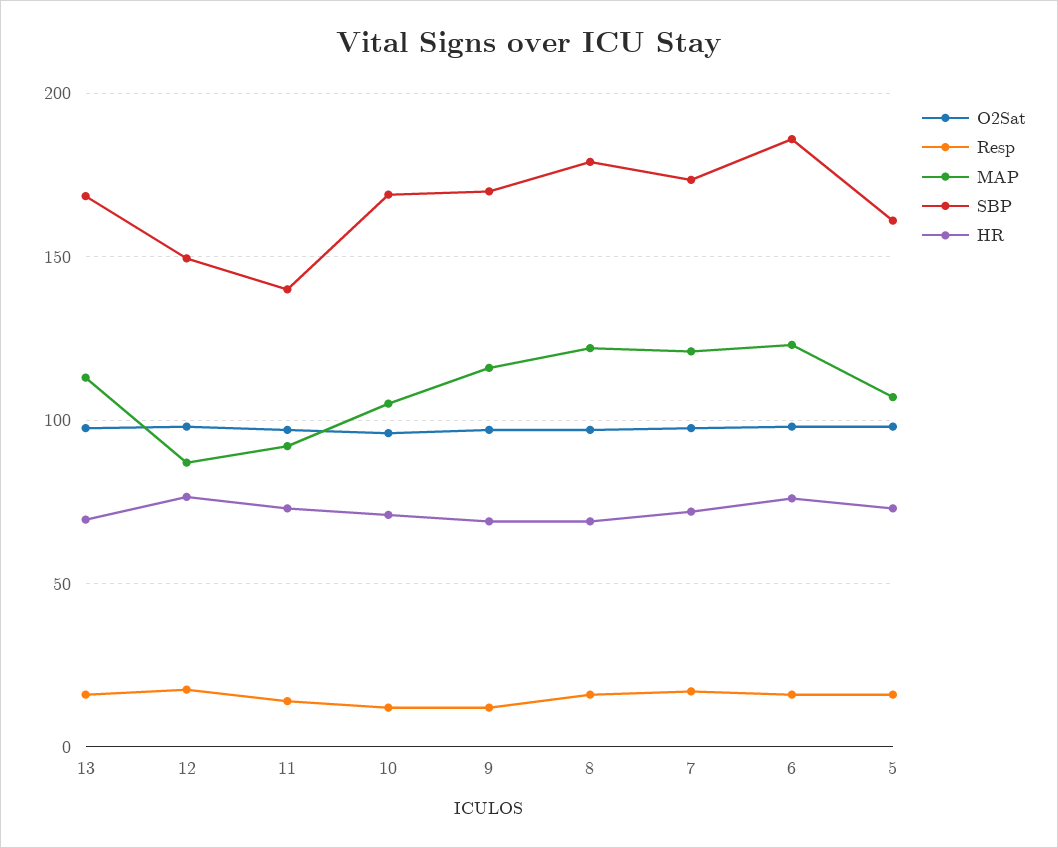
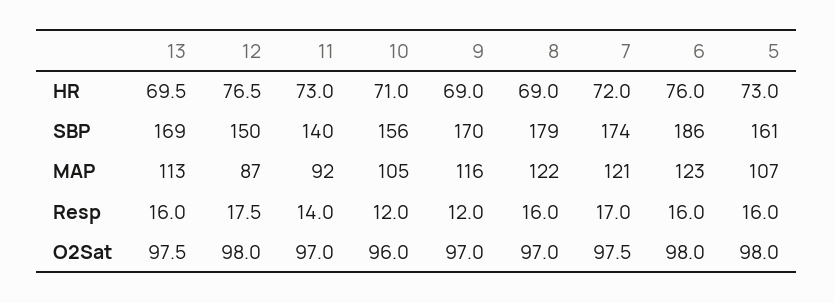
  {
    "O2Sat": {
      "13": 97.5,
      "12": 98,
      "11": 97,
      "10": 96,
      "9": 97,
      "8": 97,
      "7": 97.5,
      "6": 98,
      "5": 98
    },
    "Resp": {
      "13": 16,
      "12": 17.5,
      "11": 14,
      "10": 12,
      "9": 12,
      "8": 16,
      "7": 17,
      "6": 16,
      "5": 16
    },
    "MAP": {
      "13": 113,
      "12": 87,
      "11": 92,
      "10": 105,
      "9": 116,
      "8": 122,
      "7": 121,
      "6": 123,
      "5": 107
    },
    "SBP": {
      "13": 169,
      "12": 150,
      "11": 140,
-     "10": 170,
+     "10": 156,
      "9": 170,
      "8": 179,
      "7": 174,
      "6": 186,
      "5": 161
    },
    "HR": {
      "13": 69.5,
      "12": 76.5,
      "11": 73,
      "10": 71,
      "9": 69,
      "8": 69,
      "7": 72,
      "6": 76,
      "5": 73
    }
  }

